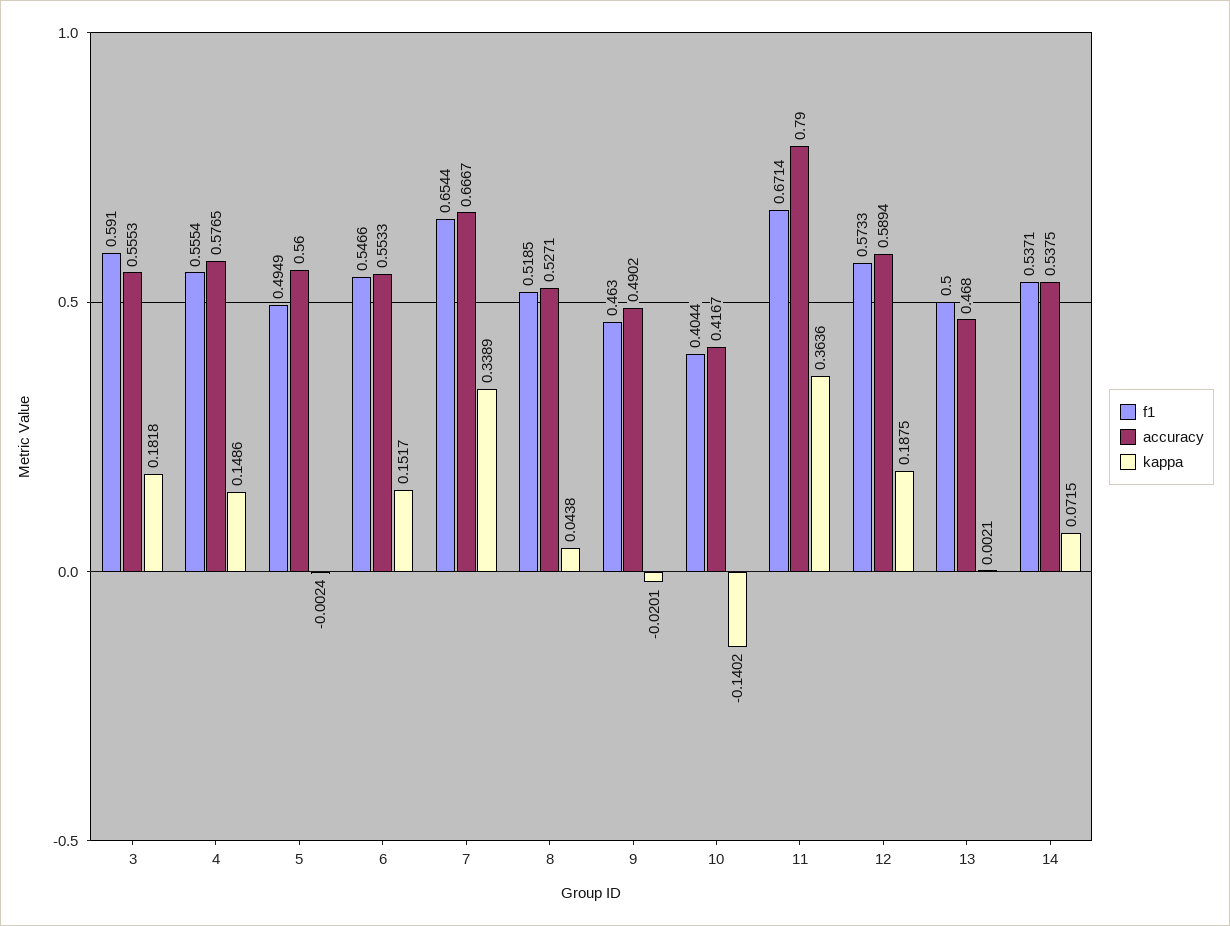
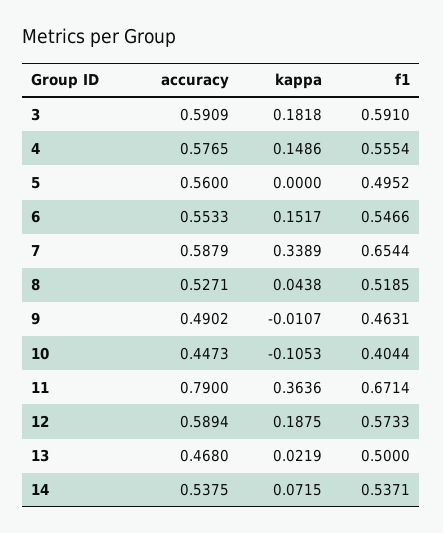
  {
    "f1": {
      "3": 0.591,
      "4": 0.5554,
-     "5": 0.4949,
+     "5": 0.4952,
      "6": 0.5466,
      "7": 0.6544,
      "8": 0.5185,
-     "9": 0.463,
+     "9": 0.4631,
      "10": 0.4044,
      "11": 0.6714,
      "12": 0.5733,
      "13": 0.5,
      "14": 0.5371
    },
    "accuracy": {
-     "3": 0.5553,
+     "3": 0.5909,
      "4": 0.5765,
      "5": 0.56,
      "6": 0.5533,
-     "7": 0.6667,
+     "7": 0.5879,
      "8": 0.5271,
      "9": 0.4902,
-     "10": 0.4167,
+     "10": 0.4473,
      "11": 0.79,
      "12": 0.5894,
      "13": 0.468,
      "14": 0.5375
    },
    "kappa": {
      "3": 0.1818,
      "4": 0.1486,
-     "5": -0.0024,
+     "5": 0,
      "6": 0.1517,
      "7": 0.3389,
      "8": 0.0438,
-     "9": -0.0201,
+     "9": -0.0107,
-     "10": -0.1402,
+     "10": -0.1053,
      "11": 0.3636,
      "12": 0.1875,
-     "13": 0.0021,
+     "13": 0.0219,
      "14": 0.0715
    }
  }

